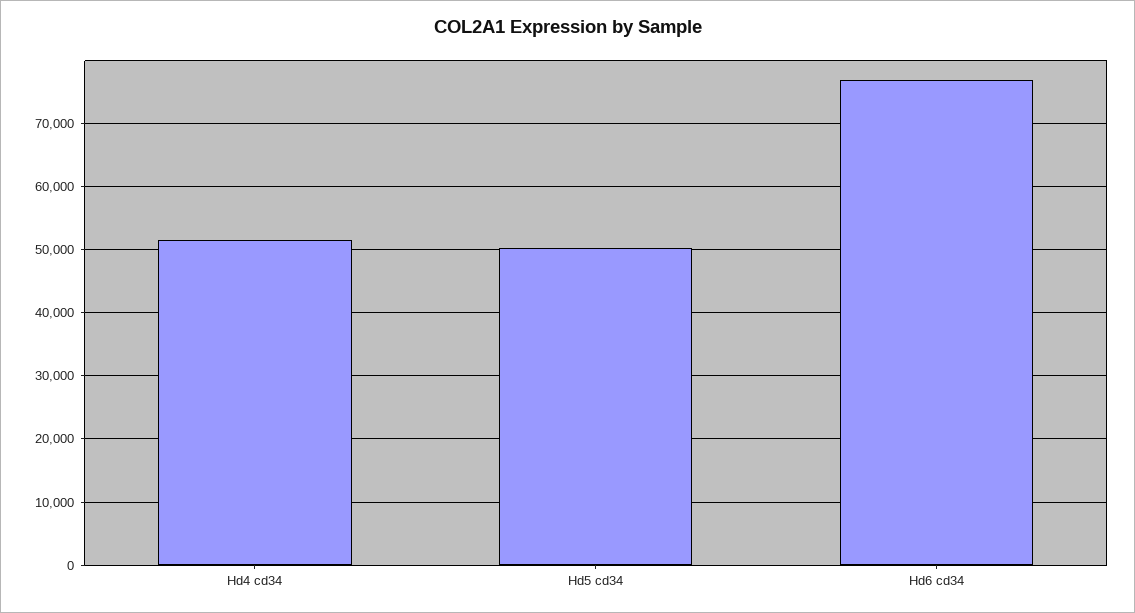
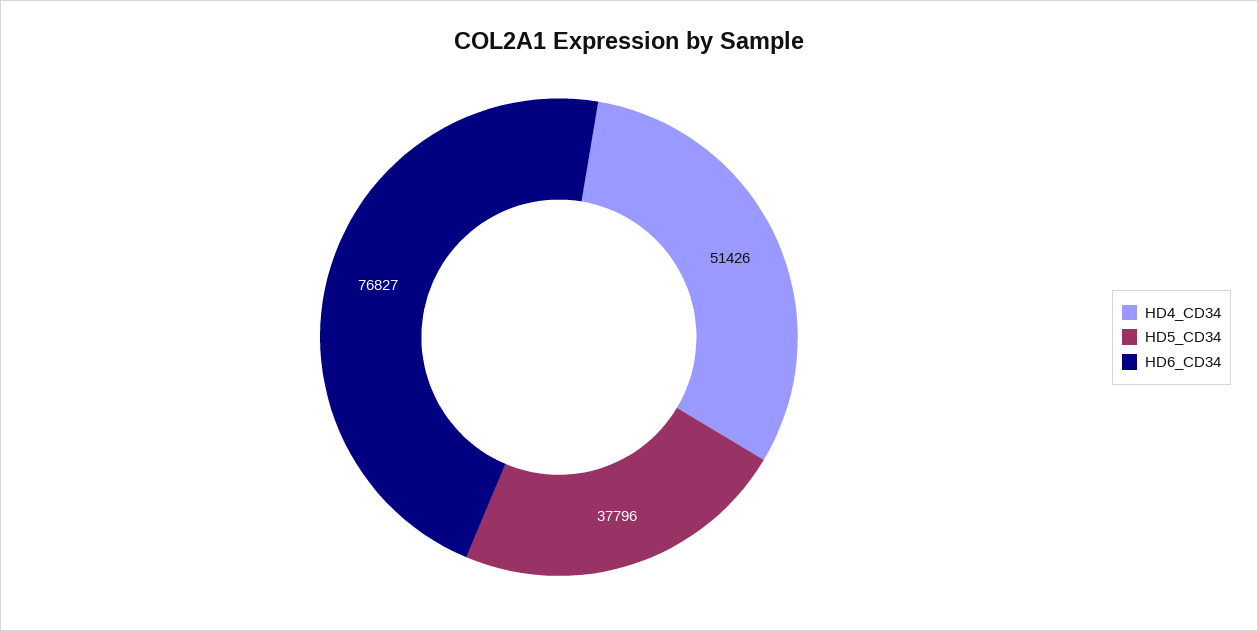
  {
    "Hd4 cd34": 51426,
-   "Hd5 cd34": 50000,
+   "Hd5 cd34": 37796,
    "Hd6 cd34": 76827
  }

